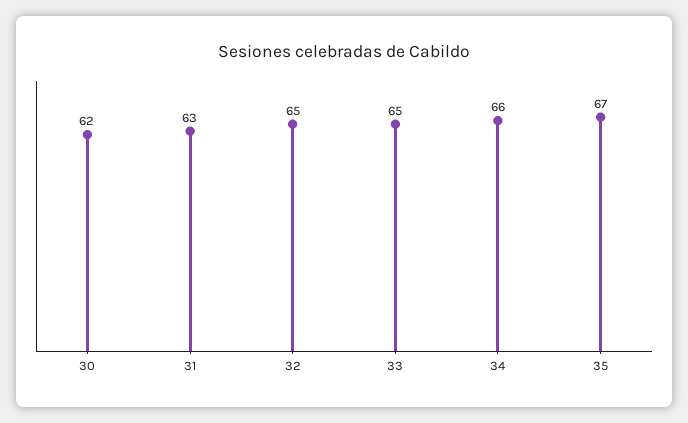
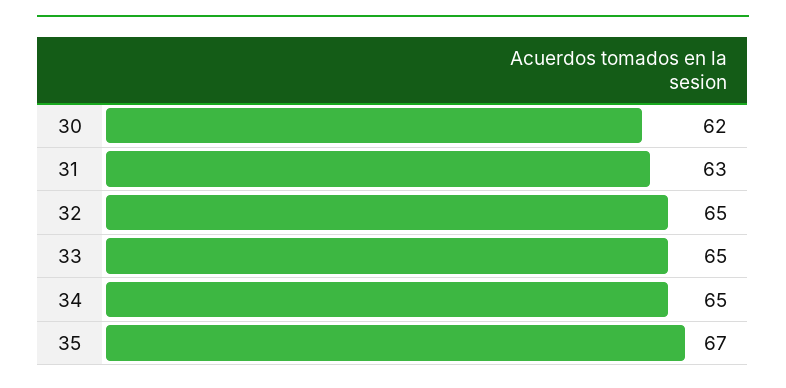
  {
    "30": 62,
    "31": 63,
    "32": 65,
    "33": 65,
-   "34": 66,
+   "34": 65,
    "35": 67
  }

